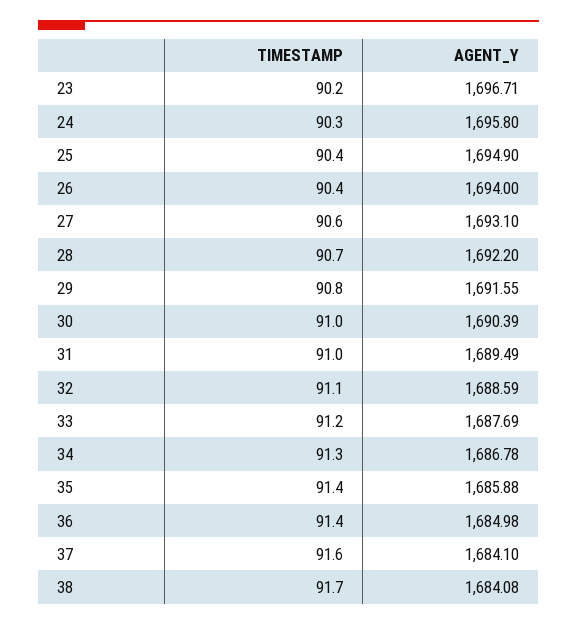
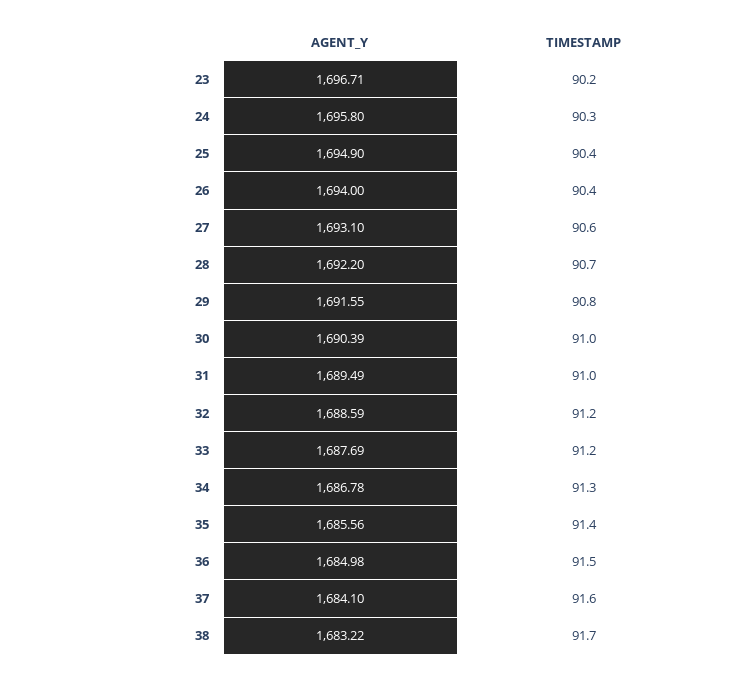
  {
    "TIMESTAMP": {
      "23": 90.2,
      "24": 90.3,
      "25": 90.4,
      "26": 90.4,
      "27": 90.6,
      "28": 90.7,
      "29": 90.8,
      "30": 91,
      "31": 91,
-     "32": 91.1,
+     "32": 91.2,
      "33": 91.2,
      "34": 91.3,
      "35": 91.4,
-     "36": 91.4,
+     "36": 91.5,
      "37": 91.6,
      "38": 91.7
    },
    "AGENT_Y": {
      "23": 1696.71,
      "24": 1695.8,
      "25": 1694.9,
      "26": 1694,
      "27": 1693.1,
      "28": 1692.2,
      "29": 1691.55,
      "30": 1690.39,
      "31": 1689.49,
      "32": 1688.59,
      "33": 1687.69,
      "34": 1686.78,
-     "35": 1685.88,
+     "35": 1685.56,
      "36": 1684.98,
      "37": 1684.1,
-     "38": 1684.08
+     "38": 1683.22
    }
  }

